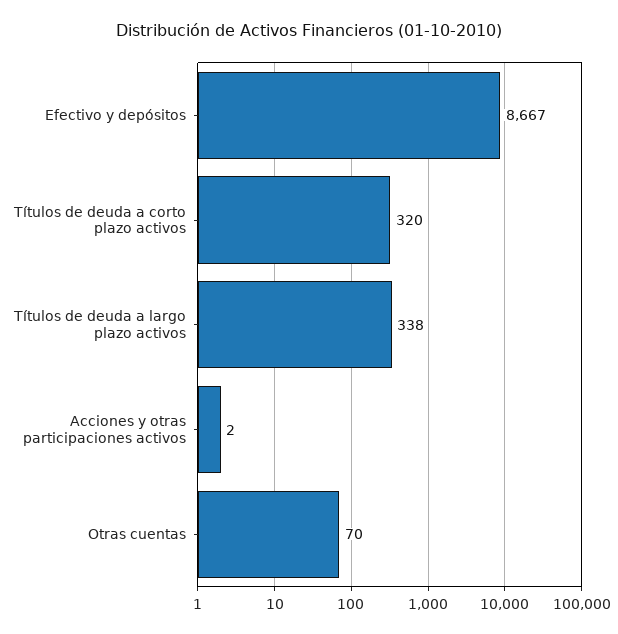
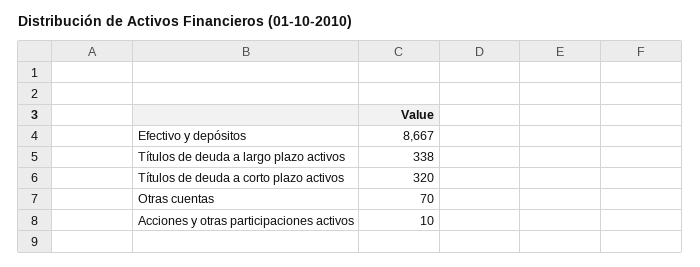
  {
    "Efectivo y depósitos": 8667,
    "Títulos de deuda a corto plazo activos": 320,
    "Títulos de deuda a largo plazo activos": 338,
-   "Acciones y otras participaciones activos": 2,
+   "Acciones y otras participaciones activos": 10,
    "Otras cuentas": 70
  }

